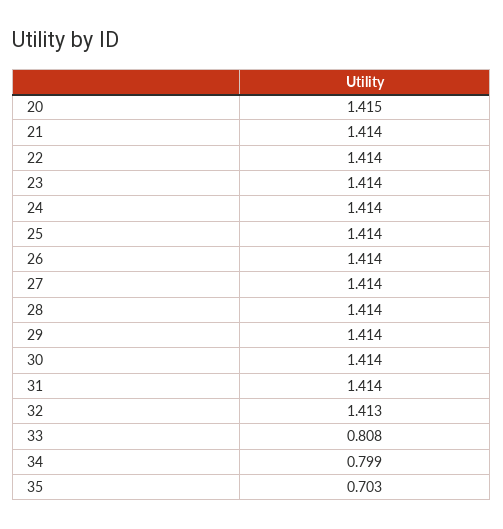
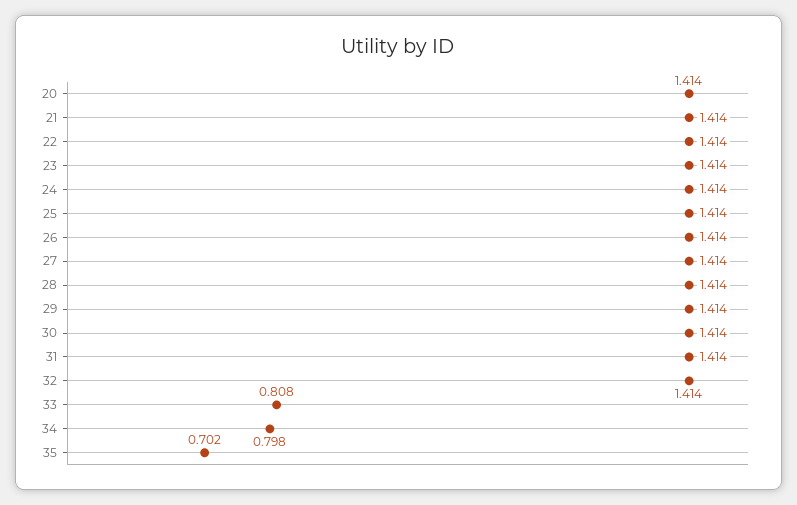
  {
-   "20": 1.415,
+   "20": 1.414,
    "21": 1.414,
    "22": 1.414,
    "23": 1.414,
    "24": 1.414,
    "25": 1.414,
    "26": 1.414,
    "27": 1.414,
    "28": 1.414,
    "29": 1.414,
    "30": 1.414,
    "31": 1.414,
-   "32": 1.413,
+   "32": 1.414,
    "33": 0.808,
-   "34": 0.799,
+   "34": 0.798,
-   "35": 0.703
+   "35": 0.702
  }

